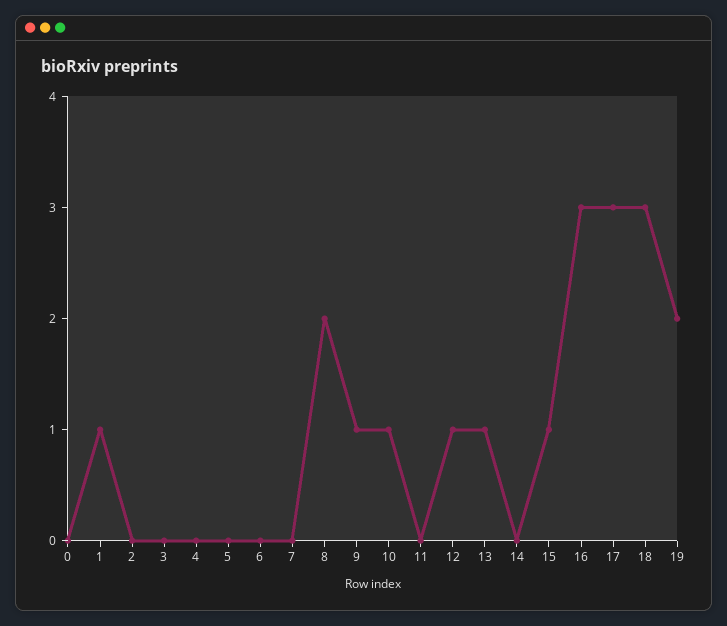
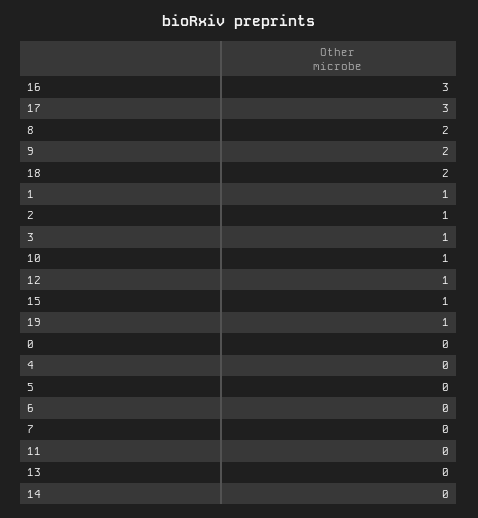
  {
    "0": 0,
    "1": 1,
-   "2": 0,
+   "2": 1,
-   "3": 0,
+   "3": 1,
    "4": 0,
    "5": 0,
    "6": 0,
    "7": 0,
    "8": 2,
-   "9": 1,
+   "9": 2,
    "10": 1,
    "11": 0,
    "12": 1,
-   "13": 1,
+   "13": 0,
    "14": 0,
    "15": 1,
    "16": 3,
    "17": 3,
-   "18": 3,
+   "18": 2,
-   "19": 2
+   "19": 1
  }

